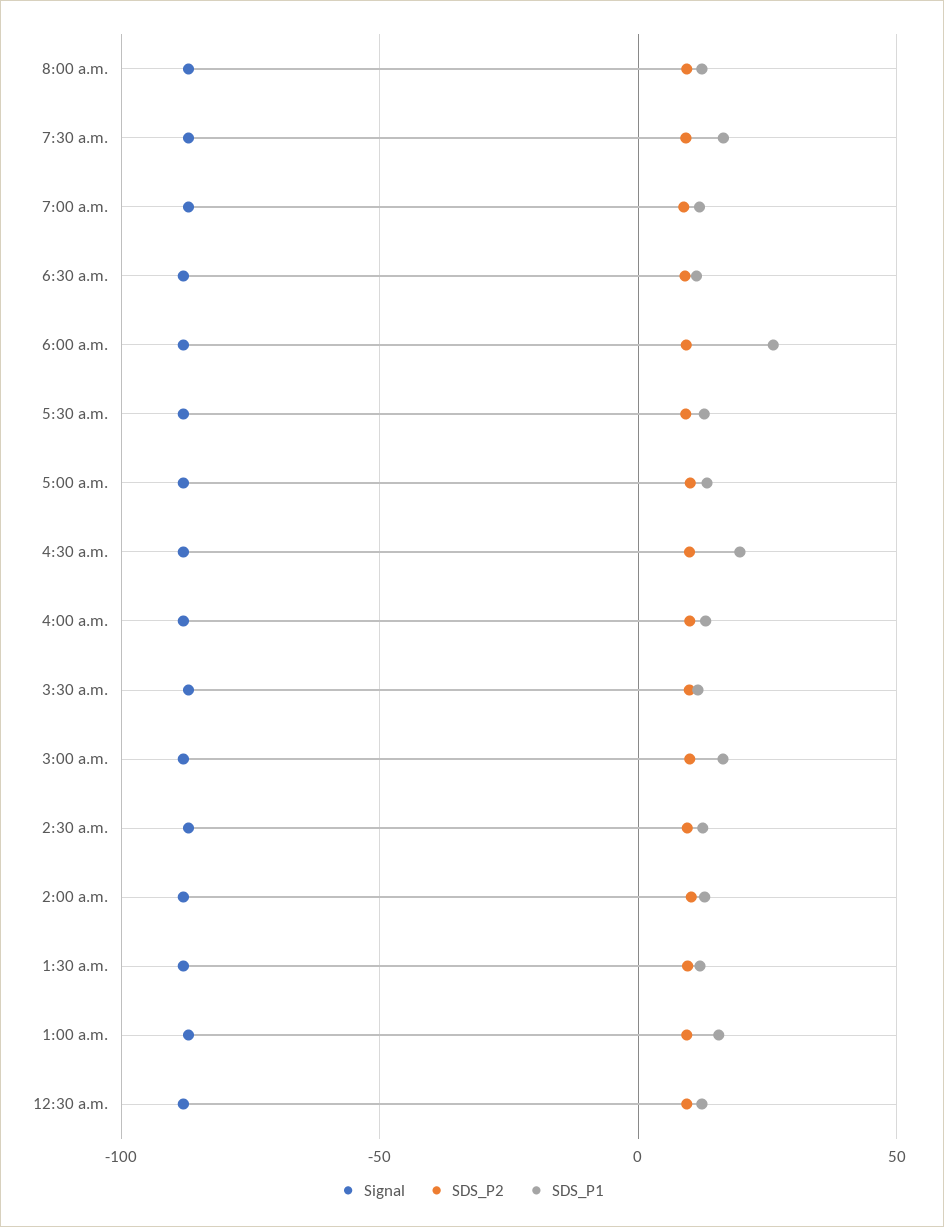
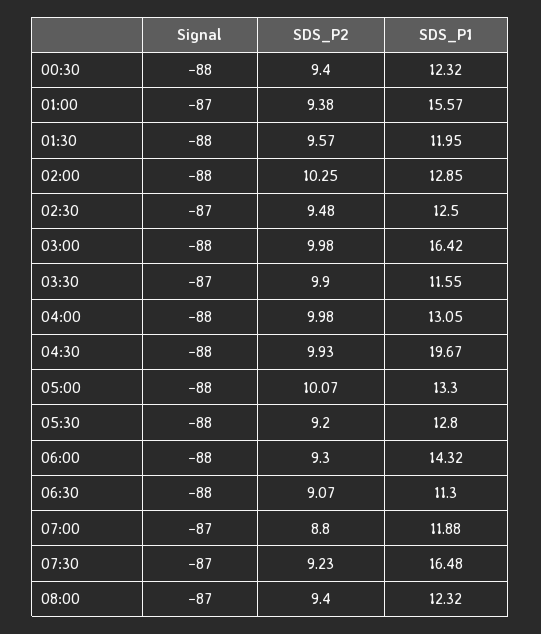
  {
    "Signal": {
      "8:00 a.m.": -87,
      "7:30 a.m.": -87,
      "7:00 a.m.": -87,
      "6:30 a.m.": -88,
      "6:00 a.m.": -88,
      "5:30 a.m.": -88,
      "5:00 a.m.": -88,
      "4:30 a.m.": -88,
      "4:00 a.m.": -88,
      "3:30 a.m.": -87,
      "3:00 a.m.": -88,
      "2:30 a.m.": -87,
      "2:00 a.m.": -88,
      "1:30 a.m.": -88,
      "1:00 a.m.": -87,
      "12:30 a.m.": -88
    },
    "SDS_P2": {
      "8:00 a.m.": 9.4,
      "7:30 a.m.": 9.23,
      "7:00 a.m.": 8.8,
      "6:30 a.m.": 9.07,
      "6:00 a.m.": 9.3,
      "5:30 a.m.": 9.2,
      "5:00 a.m.": 10.07,
      "4:30 a.m.": 9.93,
      "4:00 a.m.": 9.98,
      "3:30 a.m.": 9.9,
      "3:00 a.m.": 9.98,
      "2:30 a.m.": 9.48,
      "2:00 a.m.": 10.25,
      "1:30 a.m.": 9.57,
      "1:00 a.m.": 9.38,
      "12:30 a.m.": 9.4
    },
    "SDS_P1": {
      "8:00 a.m.": 12.32,
      "7:30 a.m.": 16.48,
      "7:00 a.m.": 11.88,
      "6:30 a.m.": 11.3,
-     "6:00 a.m.": 25,
+     "6:00 a.m.": 14.32,
      "5:30 a.m.": 12.8,
      "5:00 a.m.": 13.3,
      "4:30 a.m.": 19.67,
      "4:00 a.m.": 13.05,
      "3:30 a.m.": 11.55,
      "3:00 a.m.": 16.42,
      "2:30 a.m.": 12.5,
      "2:00 a.m.": 12.85,
      "1:30 a.m.": 11.95,
      "1:00 a.m.": 15.57,
      "12:30 a.m.": 12.32
    }
  }

